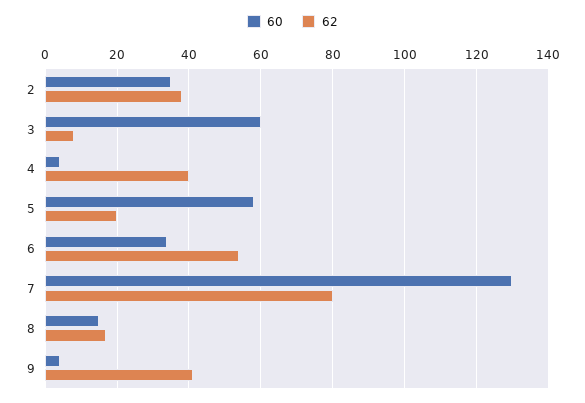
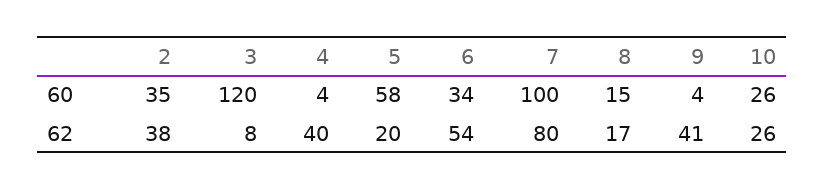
  {
    "60": {
      "2": 35,
-     "3": 60,
+     "3": 120,
      "4": 4,
      "5": 58,
      "6": 34,
-     "7": 130,
+     "7": 100,
      "8": 15,
-     "9": 4
+     "9": 4,
+     "10": 26
    },
    "62": {
      "2": 38,
      "3": 8,
      "4": 40,
      "5": 20,
      "6": 54,
      "7": 80,
      "8": 17,
-     "9": 41
+     "9": 41,
+     "10": 26
    }
  }

